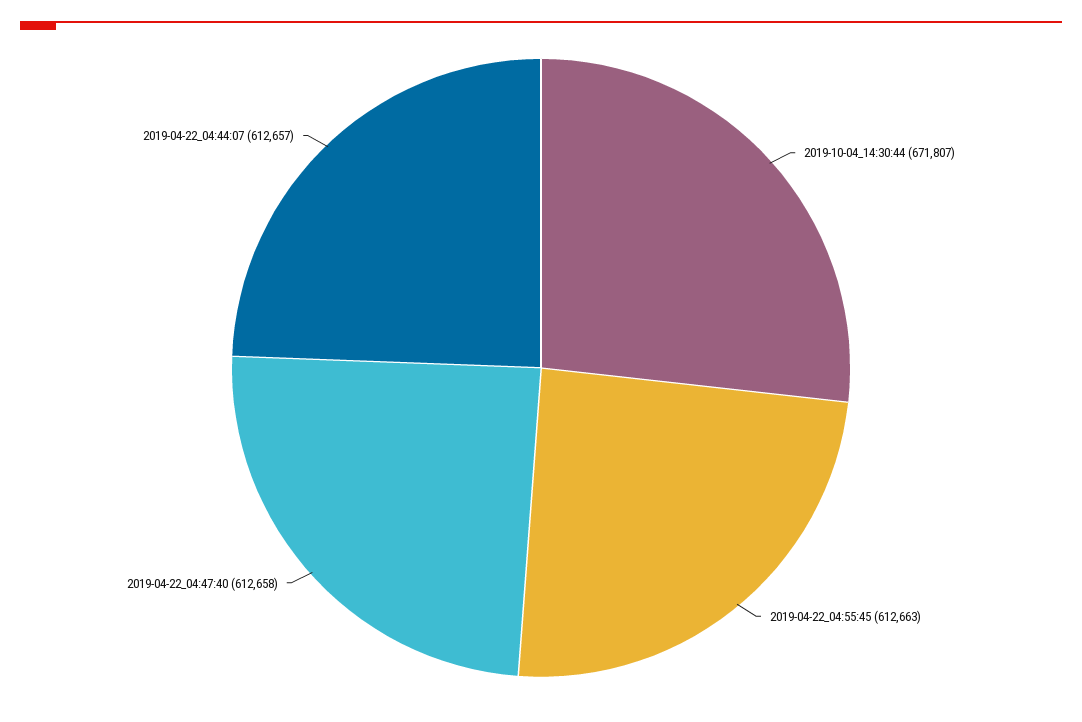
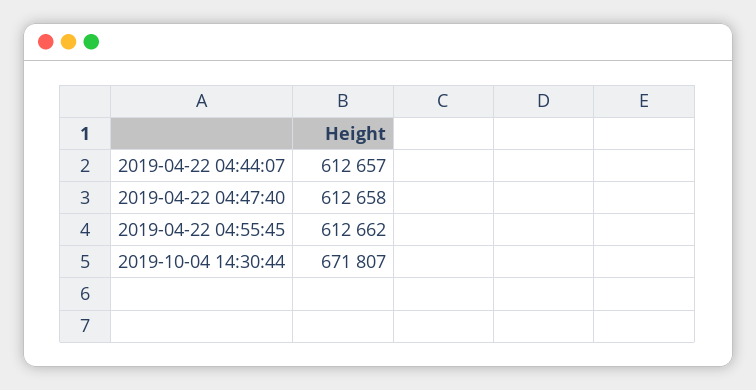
  {
    "2019-10-04_14:30:44": 671807,
-   "2019-04-22_04:55:45": 612663,
+   "2019-04-22_04:55:45": 612662,
    "2019-04-22_04:47:40": 612658,
    "2019-04-22_04:44:07": 612657
  }

